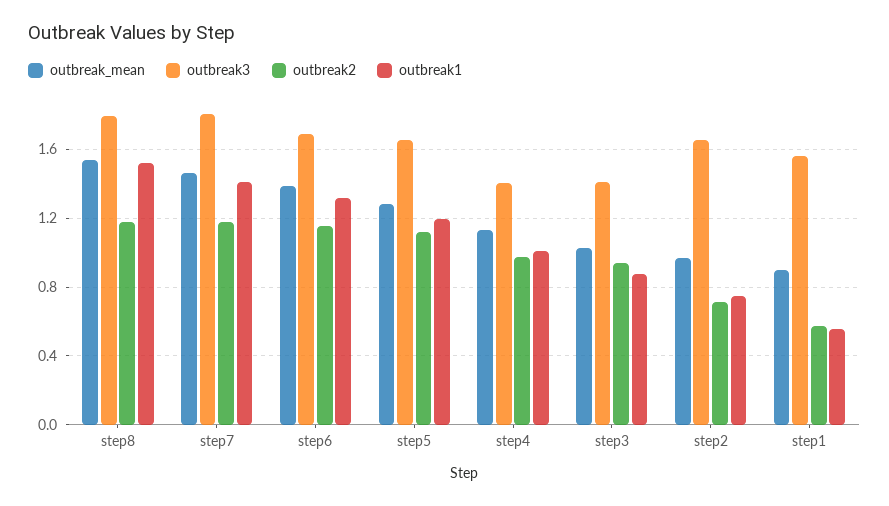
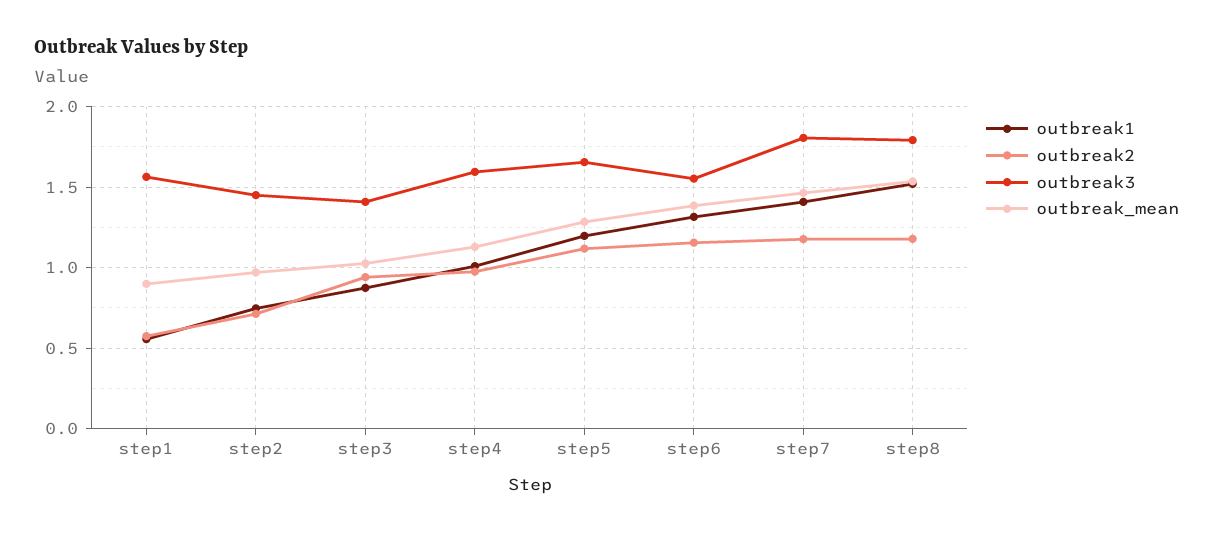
  {
    "outbreak_mean": {
      "step8": 1.55,
      "step7": 1.45,
      "step6": 1.4,
      "step5": 1.3,
      "step4": 1.15,
      "step3": 1.05,
      "step2": 0.95,
      "step1": 0.9
    },
    "outbreak3": {
      "step8": 1.8,
      "step7": 1.8,
-     "step6": 1.7,
+     "step6": 1.55,
      "step5": 1.65,
-     "step4": 1.4,
+     "step4": 1.6,
      "step3": 1.4,
-     "step2": 1.65,
+     "step2": 1.45,
      "step1": 1.55
    },
    "outbreak2": {
      "step8": 1.2,
      "step7": 1.2,
      "step6": 1.15,
      "step5": 1.1,
      "step4": 1,
      "step3": 0.95,
      "step2": 0.7,
      "step1": 0.6
    },
    "outbreak1": {
      "step8": 1.5,
      "step7": 1.4,
      "step6": 1.3,
      "step5": 1.2,
      "step4": 1,
      "step3": 0.9,
      "step2": 0.75,
      "step1": 0.55
    }
  }

